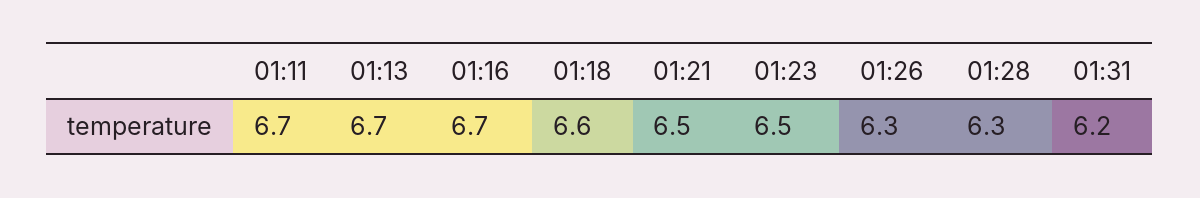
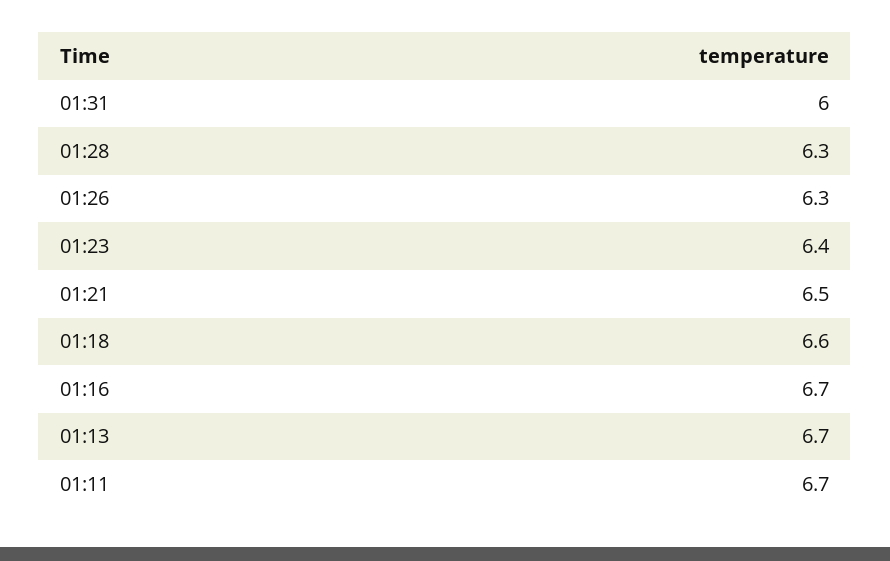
  {
    "01:11": 6.7,
    "01:13": 6.7,
    "01:16": 6.7,
    "01:18": 6.6,
    "01:21": 6.5,
-   "01:23": 6.5,
+   "01:23": 6.4,
    "01:26": 6.3,
    "01:28": 6.3,
-   "01:31": 6.2
+   "01:31": 6
  }

